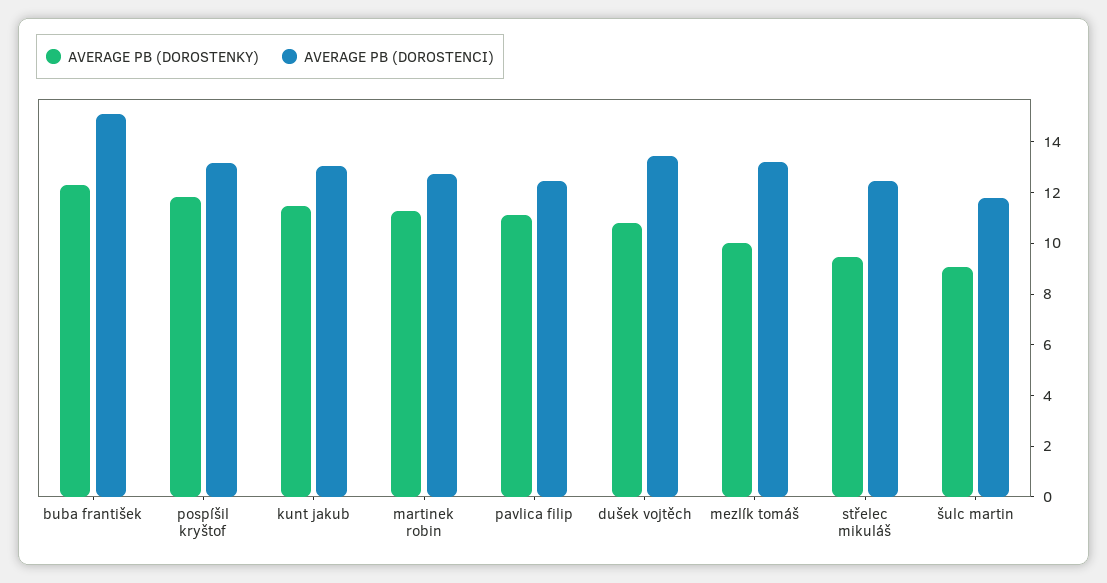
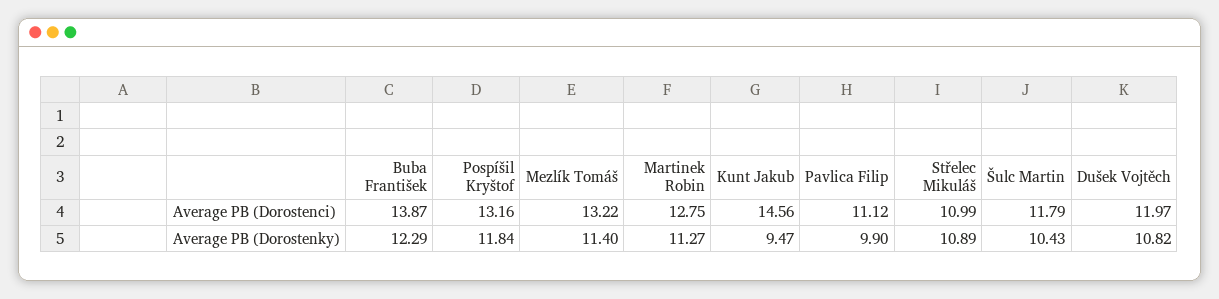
  {
    "AVERAGE PB (DOROSTENKY)": {
      "buba františek": 12.29,
      "pospíšil kryštof": 11.84,
-     "kunt jakub": 11.5,
+     "kunt jakub": 9.47,
      "martinek robin": 11.27,
-     "pavlica filip": 11,
+     "pavlica filip": 9.9,
      "dušek vojtěch": 10.82,
-     "mezlík tomáš": 10,
+     "mezlík tomáš": 11.4,
-     "střelec mikuláš": 9.5,
+     "střelec mikuláš": 10.89,
-     "šulc martin": 9
+     "šulc martin": 10.43
    },
    "AVERAGE PB (DOROSTENCI)": {
-     "buba františek": 15,
+     "buba františek": 13.87,
      "pospíšil kryštof": 13.16,
-     "kunt jakub": 13,
+     "kunt jakub": 14.56,
      "martinek robin": 12.75,
-     "pavlica filip": 12.5,
+     "pavlica filip": 11.12,
-     "dušek vojtěch": 13.5,
+     "dušek vojtěch": 11.97,
      "mezlík tomáš": 13.22,
-     "střelec mikuláš": 12.5,
+     "střelec mikuláš": 10.99,
      "šulc martin": 11.79
    }
  }

